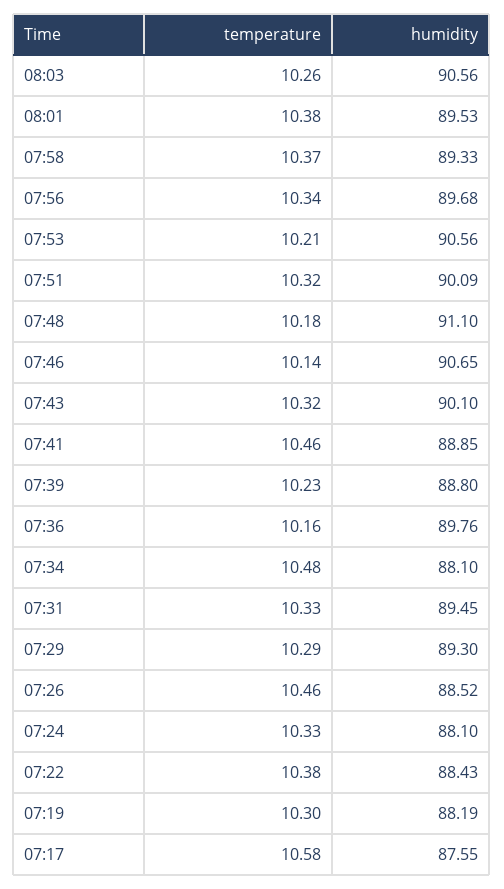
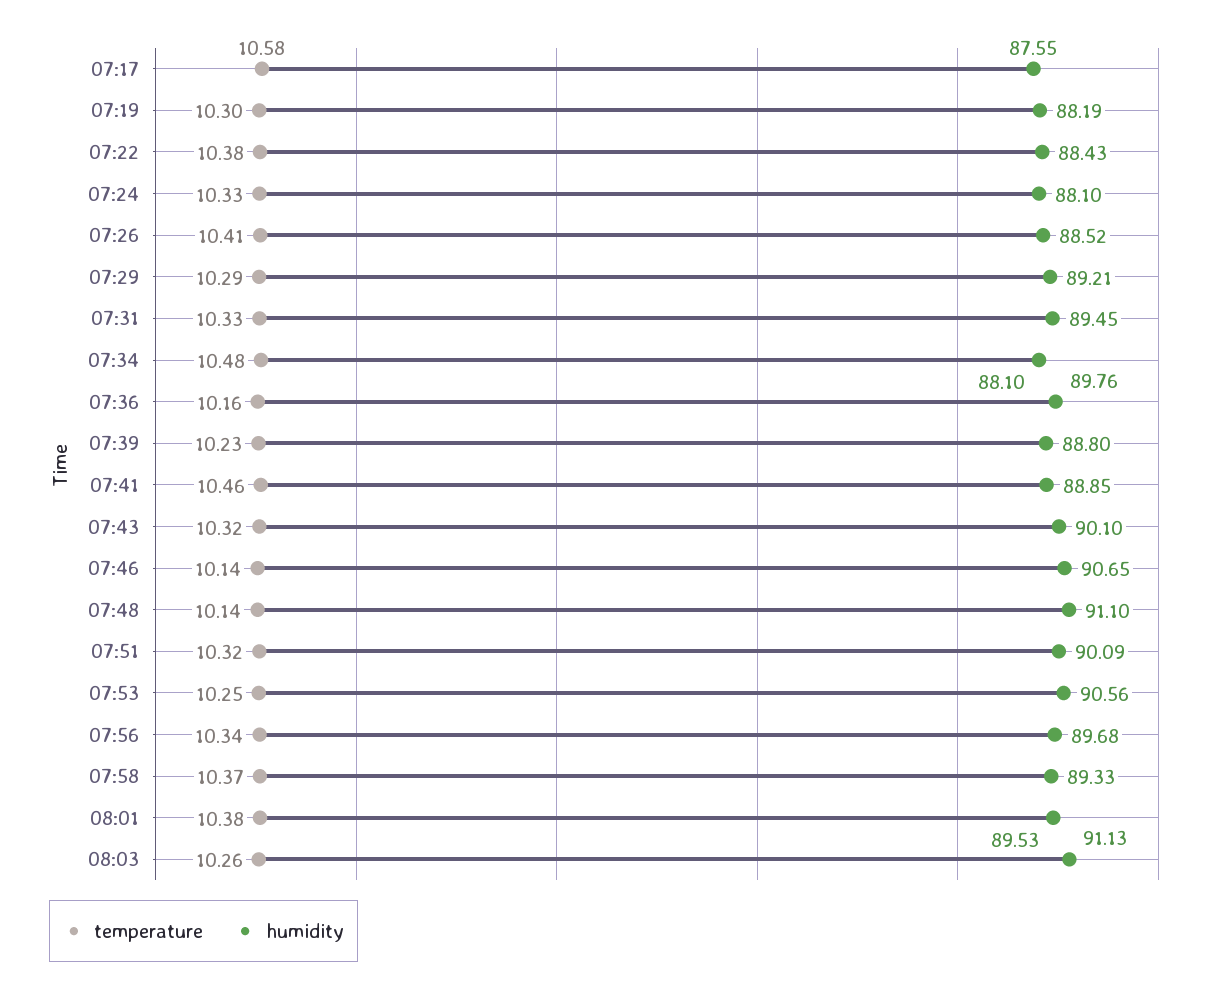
  {
    "temperature": {
      "08:03": 10.26,
      "08:01": 10.38,
      "07:58": 10.37,
      "07:56": 10.34,
-     "07:53": 10.21,
+     "07:53": 10.25,
      "07:51": 10.32,
-     "07:48": 10.18,
+     "07:48": 10.14,
      "07:46": 10.14,
      "07:43": 10.32,
      "07:41": 10.46,
      "07:39": 10.23,
      "07:36": 10.16,
      "07:34": 10.48,
      "07:31": 10.33,
      "07:29": 10.29,
-     "07:26": 10.46,
+     "07:26": 10.41,
      "07:24": 10.33,
      "07:22": 10.38,
      "07:19": 10.3,
      "07:17": 10.58
    },
    "humidity": {
-     "08:03": 90.56,
+     "08:03": 91.13,
      "08:01": 89.53,
      "07:58": 89.33,
      "07:56": 89.68,
      "07:53": 90.56,
      "07:51": 90.09,
      "07:48": 91.1,
      "07:46": 90.65,
      "07:43": 90.1,
      "07:41": 88.85,
      "07:39": 88.8,
      "07:36": 89.76,
      "07:34": 88.1,
      "07:31": 89.45,
-     "07:29": 89.3,
+     "07:29": 89.21,
      "07:26": 88.52,
      "07:24": 88.1,
      "07:22": 88.43,
      "07:19": 88.19,
      "07:17": 87.55
    }
  }

